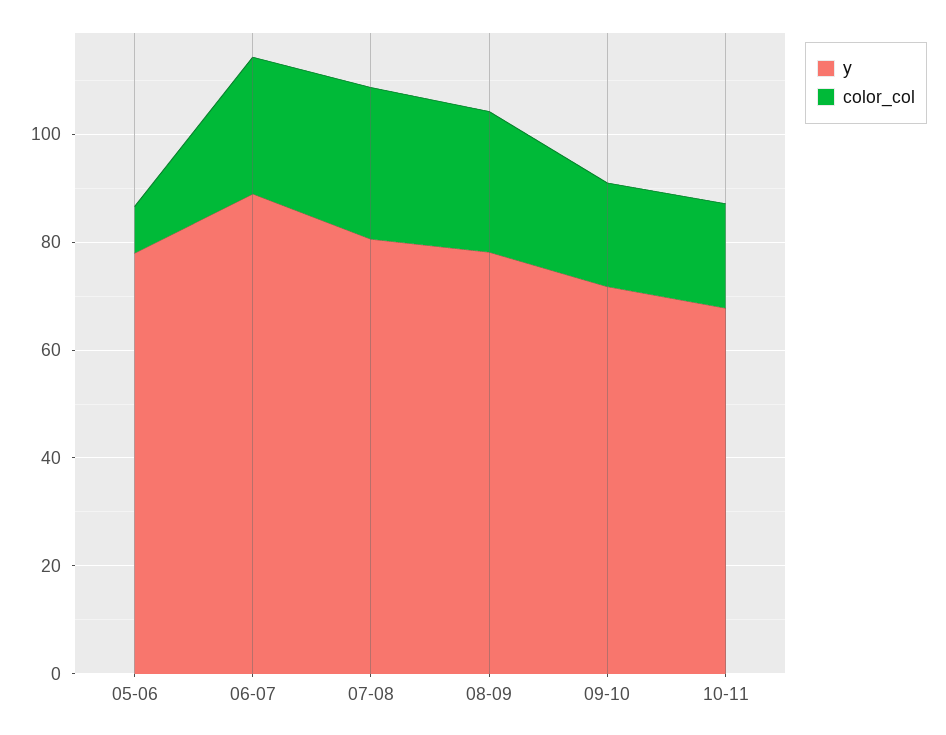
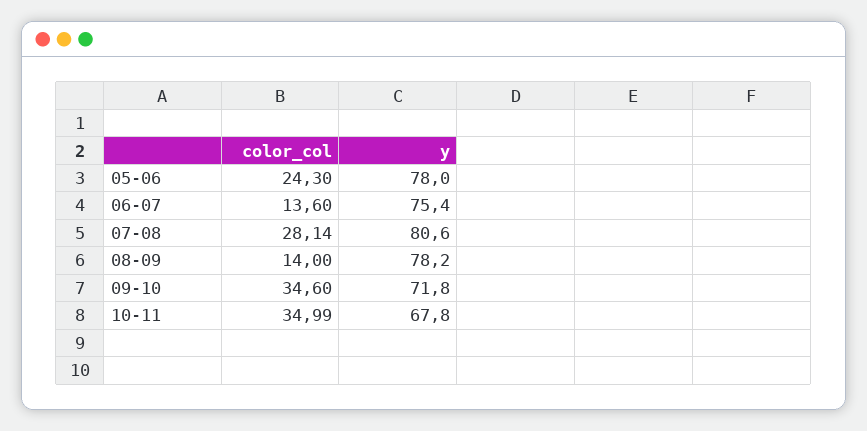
  {
    "y": {
      "05-06": 78,
-     "06-07": 90,
+     "06-07": 75.4,
      "07-08": 80.6,
      "08-09": 78.2,
      "09-10": 71.8,
      "10-11": 67.8
    },
    "color_col": {
-     "05-06": 10,
+     "05-06": 24.3,
-     "06-07": 25,
+     "06-07": 13.6,
      "07-08": 28.14,
-     "08-09": 25,
+     "08-09": 14,
-     "09-10": 20,
+     "09-10": 34.6,
-     "10-11": 20
+     "10-11": 34.99
    }
  }

